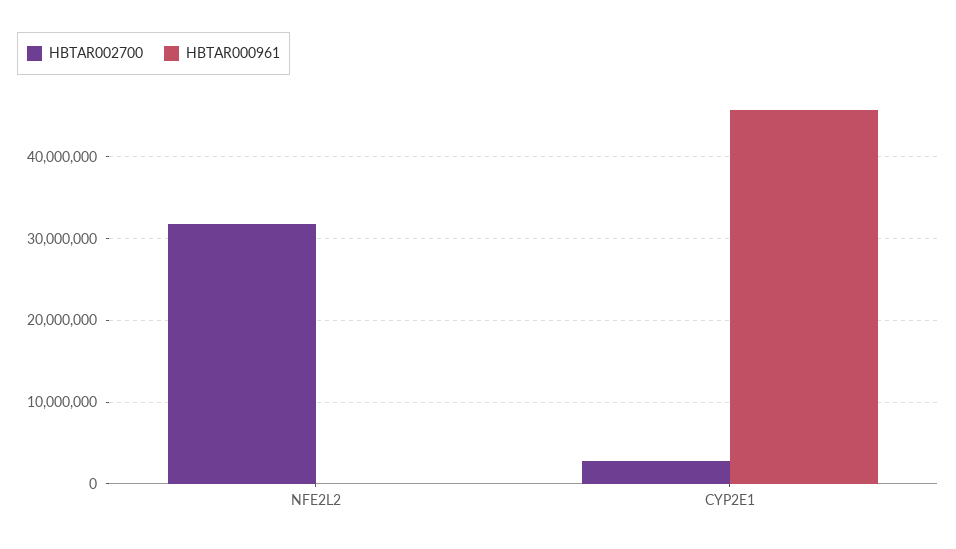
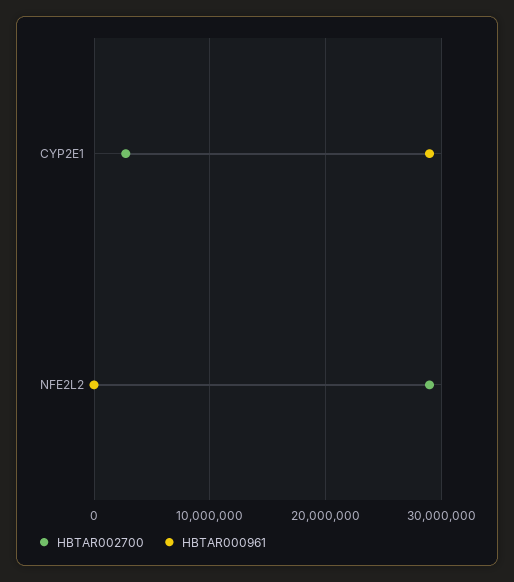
  {
    "HBTAR002700": {
-     "NFE2L2": 32000000,
+     "NFE2L2": 29000000,
      "CYP2E1": 3000000
    },
    "HBTAR000961": {
      "NFE2L2": 0,
-     "CYP2E1": 46000000
+     "CYP2E1": 29000000
    }
  }

